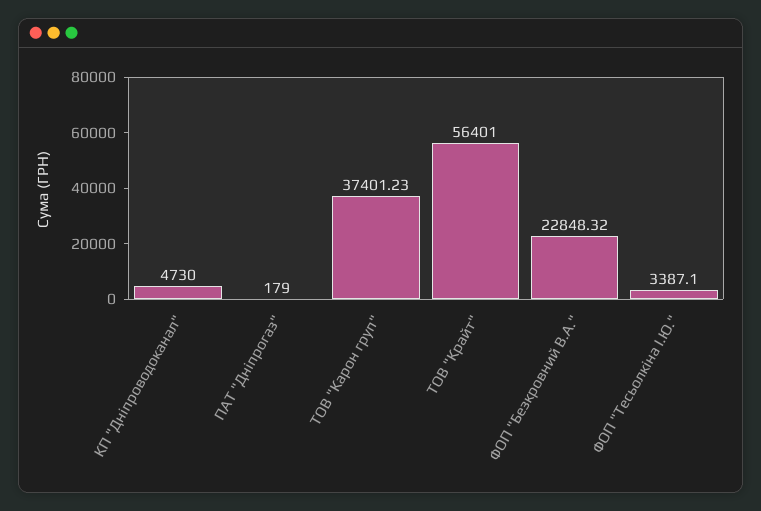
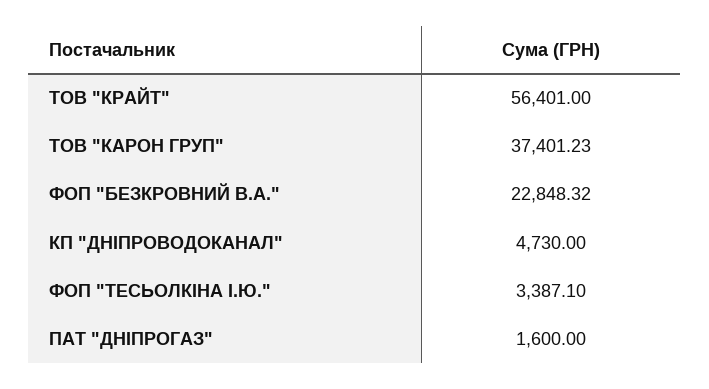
  {
    "КП \"Дніпроводоканал\"": 4730,
-   "ПАТ \"Дніпрогаз\"": 179,
+   "ПАТ \"Дніпрогаз\"": 1600,
    "ТОВ \"Карон груп\"": 37401.23,
    "ТОВ \"Крайт\"": 56401,
    "ФОП \"Безкровний В.А.\"": 22848.32,
    "ФОП \"Тесьолкіна І.Ю.\"": 3387.1
  }

